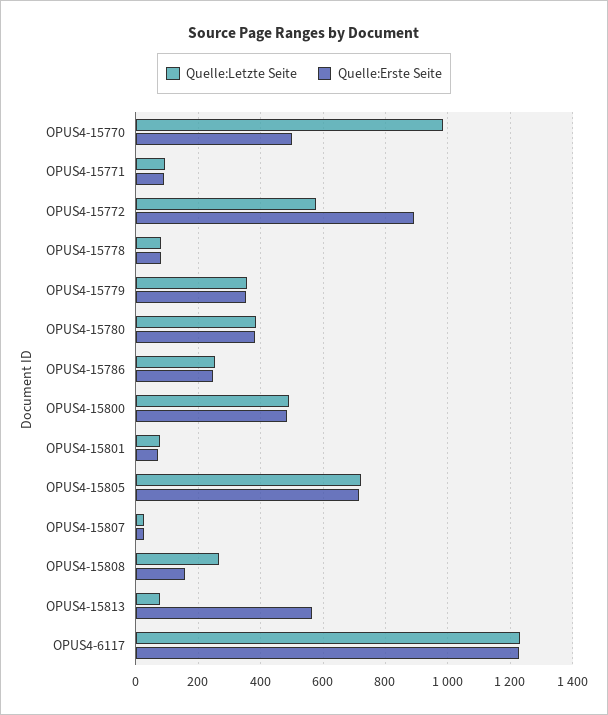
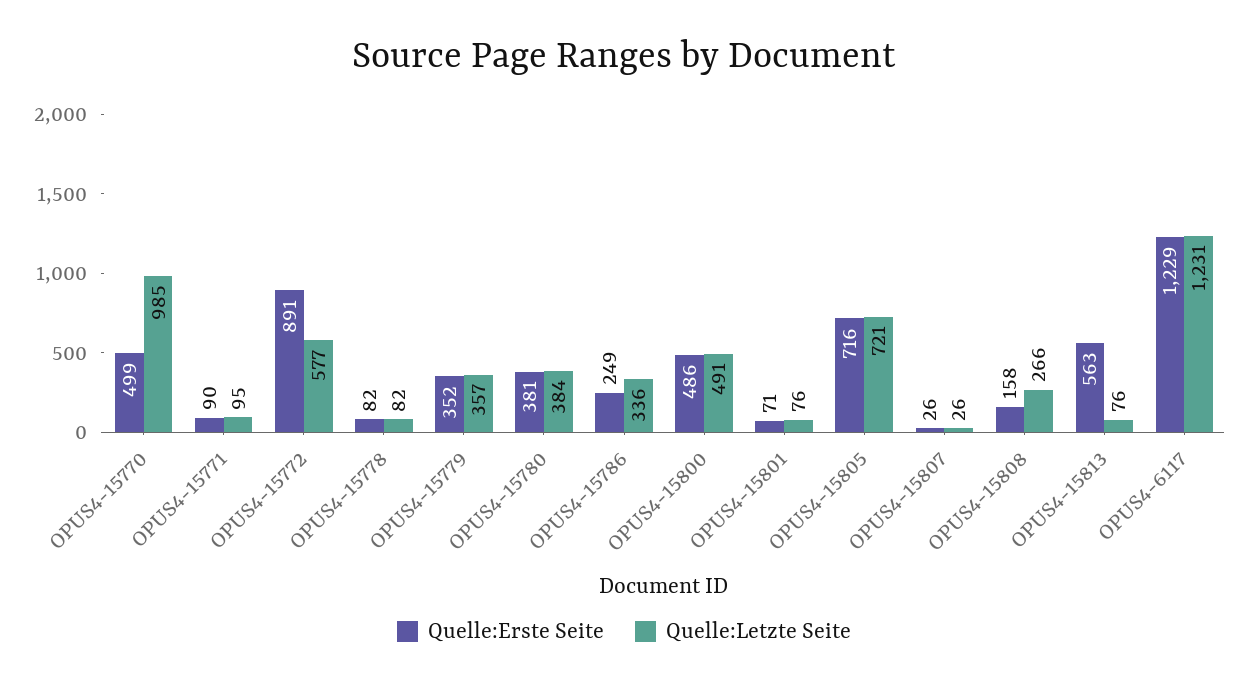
  {
    "Quelle:Letzte Seite": {
      "OPUS4-15770": 985,
      "OPUS4-15771": 95,
      "OPUS4-15772": 577,
      "OPUS4-15778": 82,
      "OPUS4-15779": 357,
      "OPUS4-15780": 384,
-     "OPUS4-15786": 260,
+     "OPUS4-15786": 336,
      "OPUS4-15800": 491,
      "OPUS4-15801": 76,
      "OPUS4-15805": 721,
      "OPUS4-15807": 26,
      "OPUS4-15808": 266,
      "OPUS4-15813": 76,
      "OPUS4-6117": 1231
    },
    "Quelle:Erste Seite": {
      "OPUS4-15770": 499,
      "OPUS4-15771": 90,
      "OPUS4-15772": 891,
      "OPUS4-15778": 82,
      "OPUS4-15779": 352,
      "OPUS4-15780": 381,
      "OPUS4-15786": 249,
      "OPUS4-15800": 486,
      "OPUS4-15801": 71,
      "OPUS4-15805": 716,
      "OPUS4-15807": 26,
      "OPUS4-15808": 158,
      "OPUS4-15813": 563,
      "OPUS4-6117": 1229
    }
  }

